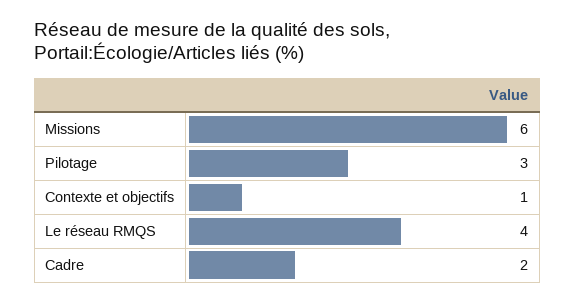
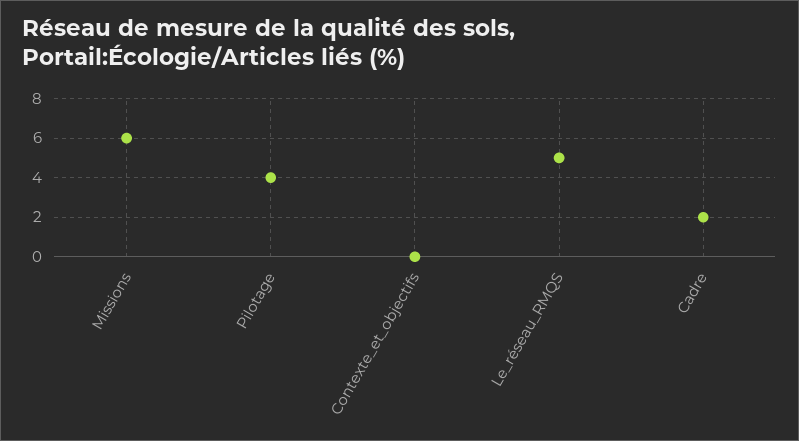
  {
    "Missions": 6,
-   "Pilotage": 3,
+   "Pilotage": 4,
-   "Contexte et objectifs": 1,
+   "Contexte et objectifs": 0,
-   "Le réseau RMQS": 4,
+   "Le réseau RMQS": 5,
    "Cadre": 2
  }

